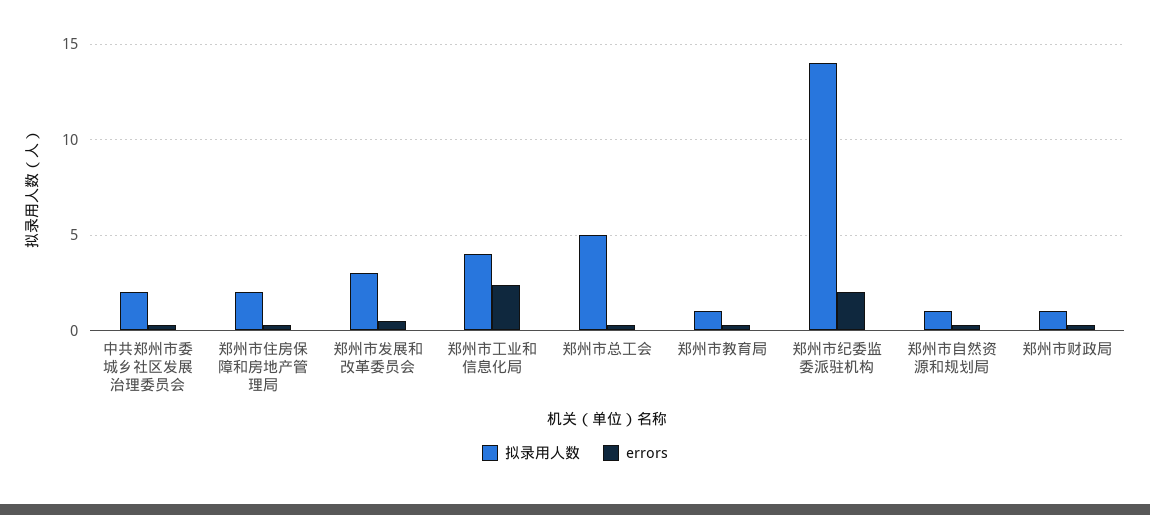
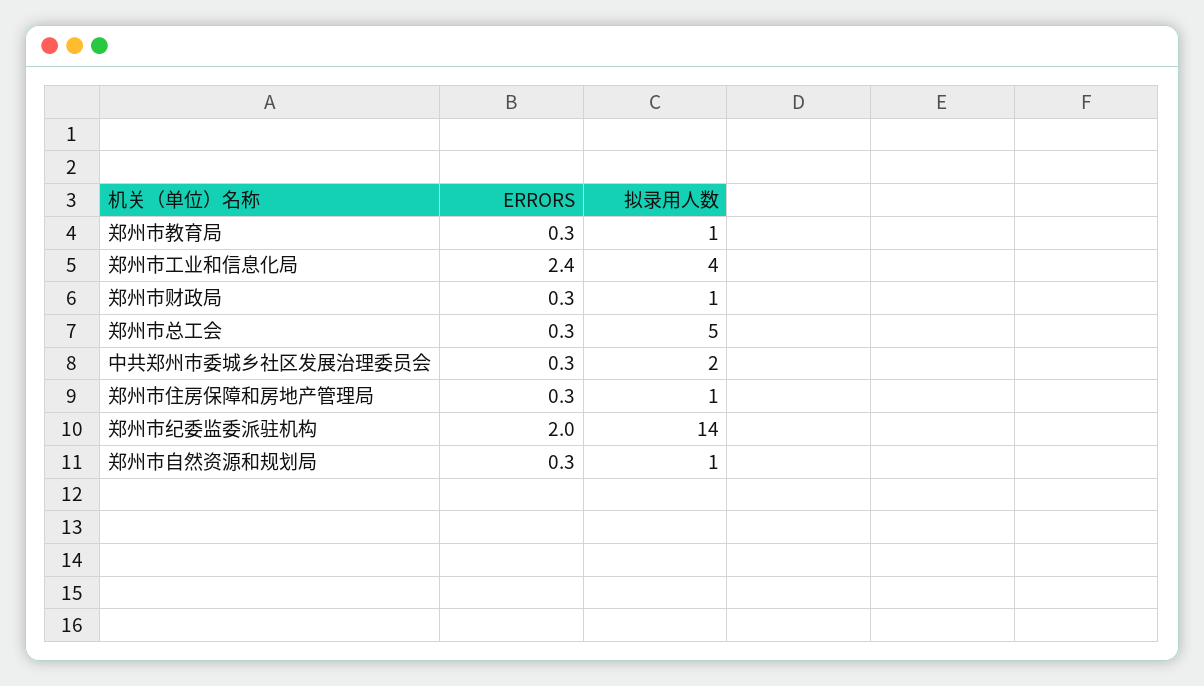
  {
    "拟录用人数": {
      "中共郑州市委城乡社区发展治理委员会": 2,
-     "郑州市住房保障和房地产管理局": 2,
+     "郑州市住房保障和房地产管理局": 1,
-     "郑州市发展和改革委员会": 3,
      "郑州市工业和信息化局": 4,
      "郑州市总工会": 5,
      "郑州市教育局": 1,
      "郑州市纪委监委派驻机构": 14,
      "郑州市自然资源和规划局": 1,
      "郑州市财政局": 1
    },
    "errors": {
      "中共郑州市委城乡社区发展治理委员会": 0.3,
      "郑州市住房保障和房地产管理局": 0.3,
-     "郑州市发展和改革委员会": 0.5,
      "郑州市工业和信息化局": 2.4,
      "郑州市总工会": 0.3,
      "郑州市教育局": 0.3,
      "郑州市纪委监委派驻机构": 2,
      "郑州市自然资源和规划局": 0.3,
      "郑州市财政局": 0.3
    }
  }

